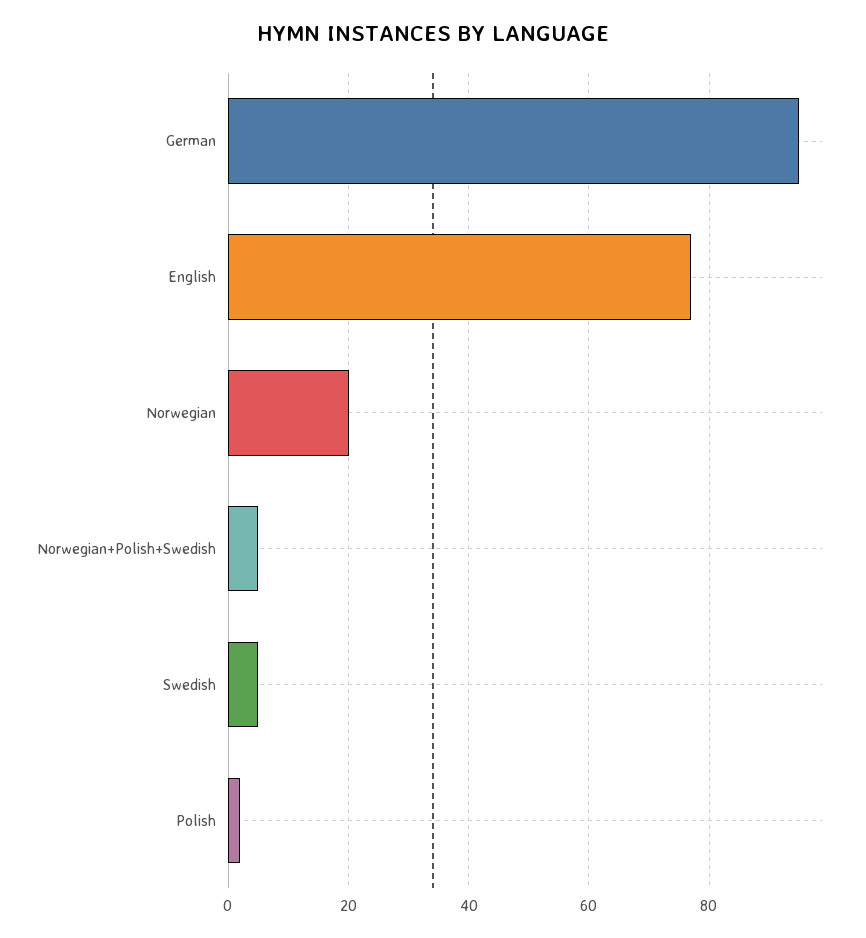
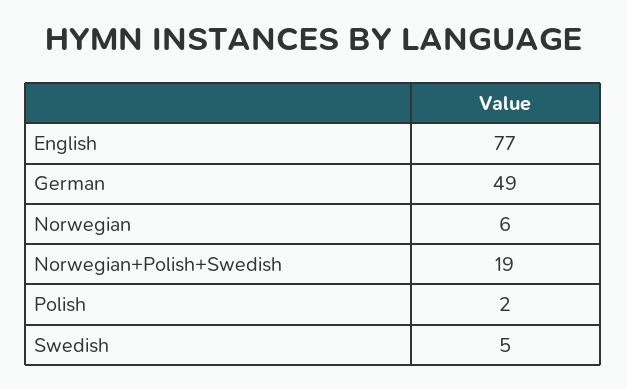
  {
-   "German": 95,
+   "German": 49,
    "English": 77,
-   "Norwegian": 20,
+   "Norwegian": 6,
-   "Norwegian+Polish+Swedish": 5,
+   "Norwegian+Polish+Swedish": 19,
    "Swedish": 5,
    "Polish": 2
  }

